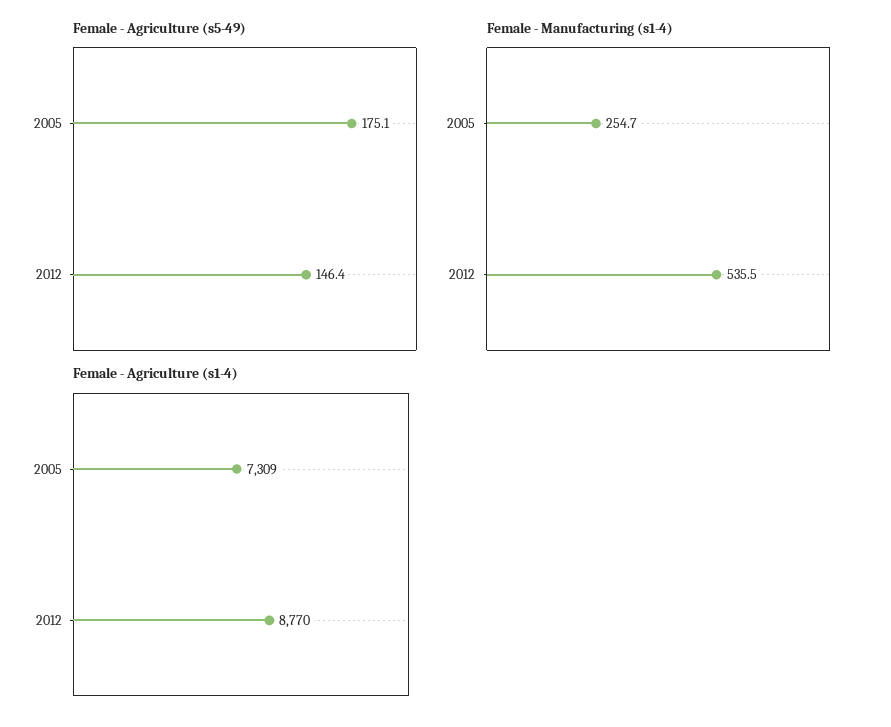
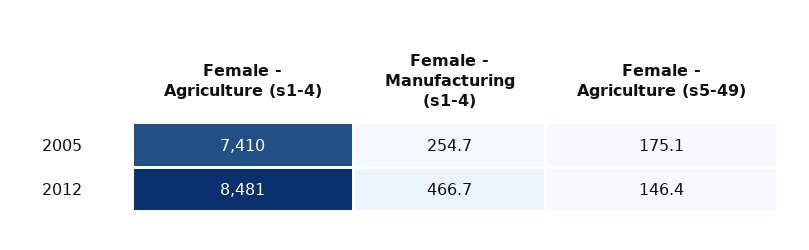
  {
    "Female - Agriculture (s5-49)": {
      "2005": 175.1,
      "2012": 146.4
    },
    "Female - Manufacturing (s1-4)": {
      "2005": 254.7,
-     "2012": 535.5
+     "2012": 466.7
    },
    "Female - Agriculture (s1-4)": {
-     "2005": 7309,
+     "2005": 7410,
-     "2012": 8770
+     "2012": 8481
    }
  }

